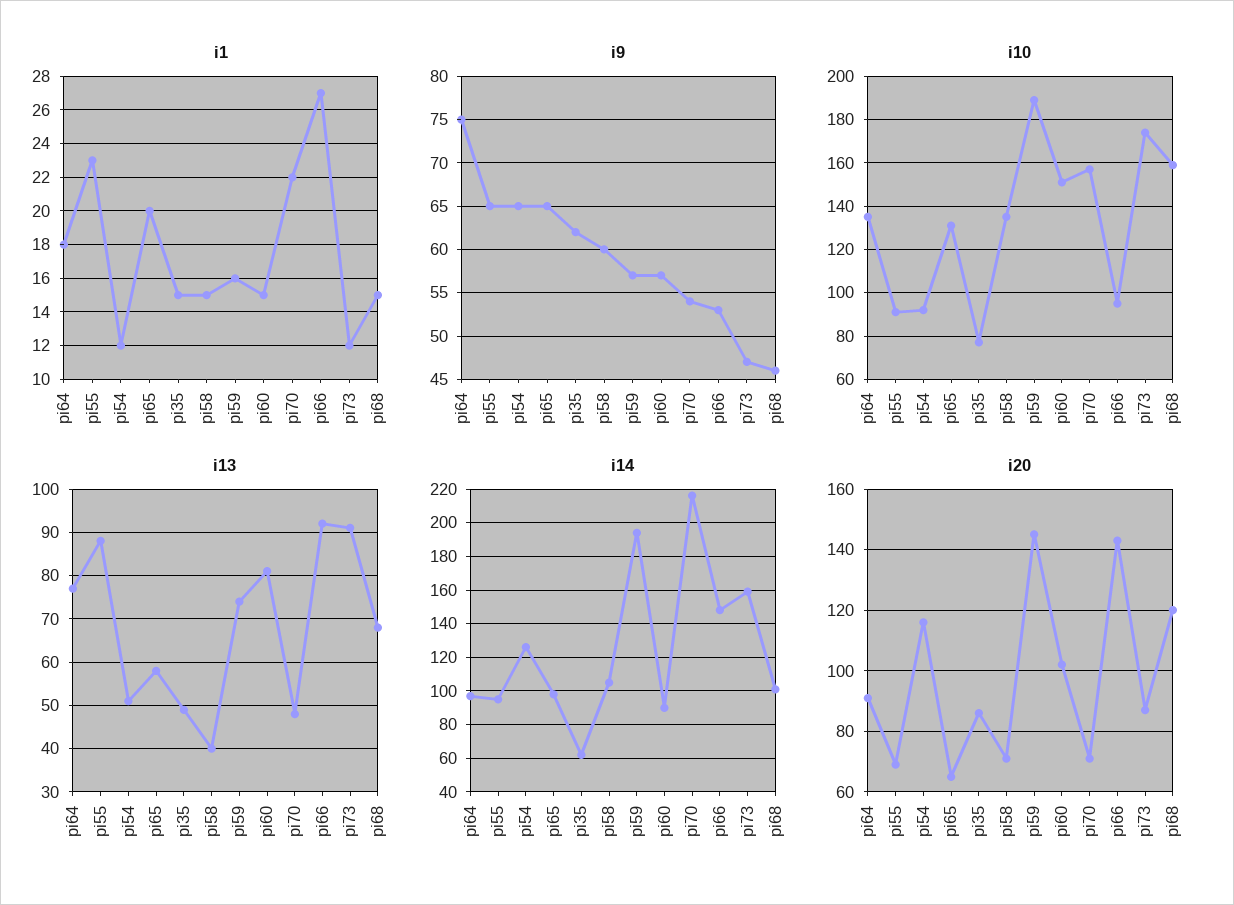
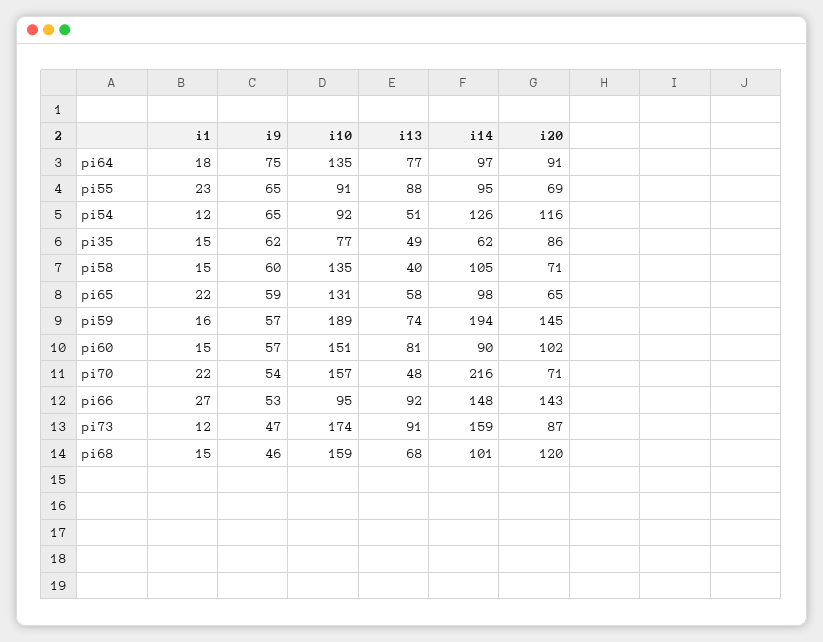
  {
    "i1": {
      "pi64": 18,
      "pi55": 23,
      "pi54": 12,
-     "pi65": 20,
+     "pi65": 22,
      "pi35": 15,
      "pi58": 15,
      "pi59": 16,
      "pi60": 15,
      "pi70": 22,
      "pi66": 27,
      "pi73": 12,
      "pi68": 15
    },
    "i9": {
      "pi64": 75,
      "pi55": 65,
      "pi54": 65,
-     "pi65": 65,
+     "pi65": 59,
      "pi35": 62,
      "pi58": 60,
      "pi59": 57,
      "pi60": 57,
      "pi70": 54,
      "pi66": 53,
      "pi73": 47,
      "pi68": 46
    },
    "i10": {
      "pi64": 135,
      "pi55": 91,
      "pi54": 92,
      "pi65": 131,
      "pi35": 77,
      "pi58": 135,
      "pi59": 189,
      "pi60": 151,
      "pi70": 157,
      "pi66": 95,
      "pi73": 174,
      "pi68": 159
    },
    "i13": {
      "pi64": 77,
      "pi55": 88,
      "pi54": 51,
      "pi65": 58,
      "pi35": 49,
      "pi58": 40,
      "pi59": 74,
      "pi60": 81,
      "pi70": 48,
      "pi66": 92,
      "pi73": 91,
      "pi68": 68
    },
    "i14": {
      "pi64": 97,
      "pi55": 95,
      "pi54": 126,
      "pi65": 98,
      "pi35": 62,
      "pi58": 105,
      "pi59": 194,
      "pi60": 90,
      "pi70": 216,
      "pi66": 148,
      "pi73": 159,
      "pi68": 101
    },
    "i20": {
      "pi64": 91,
      "pi55": 69,
      "pi54": 116,
      "pi65": 65,
      "pi35": 86,
      "pi58": 71,
      "pi59": 145,
      "pi60": 102,
      "pi70": 71,
      "pi66": 143,
      "pi73": 87,
      "pi68": 120
    }
  }

